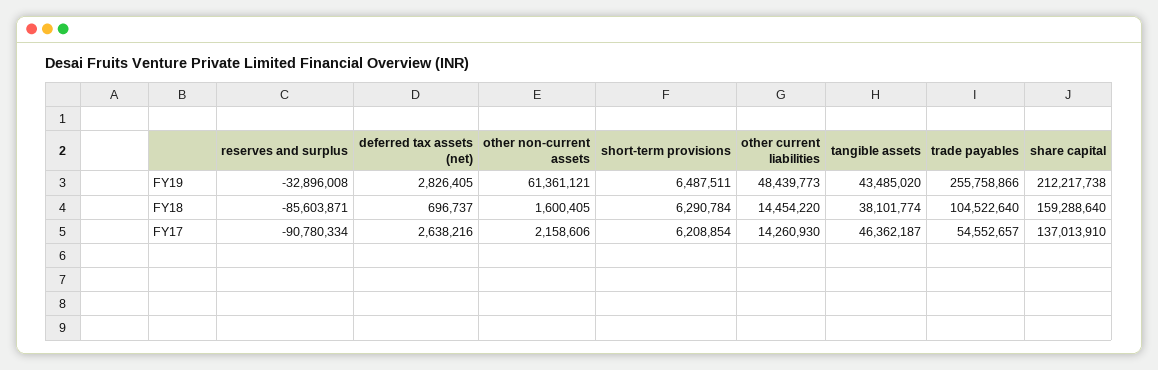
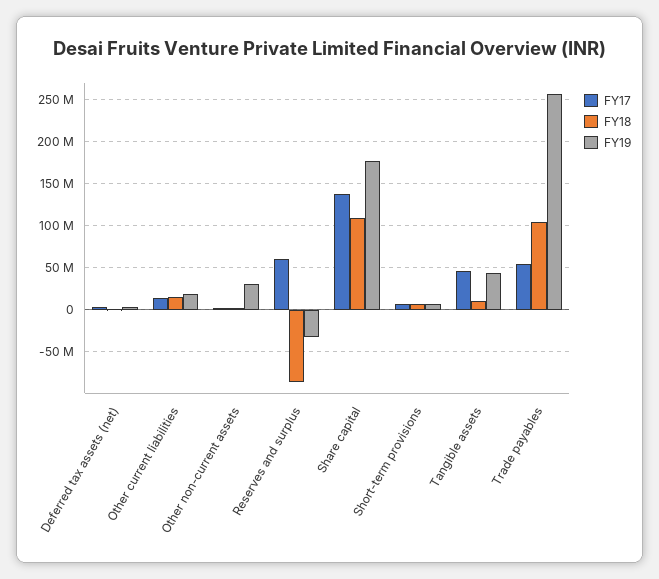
  {
    "FY19": {
      "reserves and surplus": -32896008,
      "deferred tax assets (net)": 2826405,
-     "other non-current assets": 61361121,
+     "other non-current assets": 30000000,
      "short-term provisions": 6487511,
-     "other current liabilities": 48439773,
+     "other current liabilities": 20000000,
      "tangible assets": 43485020,
      "trade payables": 255758866,
-     "share capital": 212217738
+     "share capital": 180000000
    },
    "FY18": {
      "reserves and surplus": -85603871,
      "deferred tax assets (net)": 696737,
      "other non-current assets": 1600405,
      "short-term provisions": 6290784,
      "other current liabilities": 14454220,
-     "tangible assets": 38101774,
+     "tangible assets": 10000000,
      "trade payables": 104522640,
-     "share capital": 159288640
+     "share capital": 110000000
    },
    "FY17": {
-     "reserves and surplus": -90780334,
+     "reserves and surplus": 60000000,
      "deferred tax assets (net)": 2638216,
      "other non-current assets": 2158606,
      "short-term provisions": 6208854,
      "other current liabilities": 14260930,
      "tangible assets": 46362187,
      "trade payables": 54552657,
      "share capital": 137013910
    }
  }

